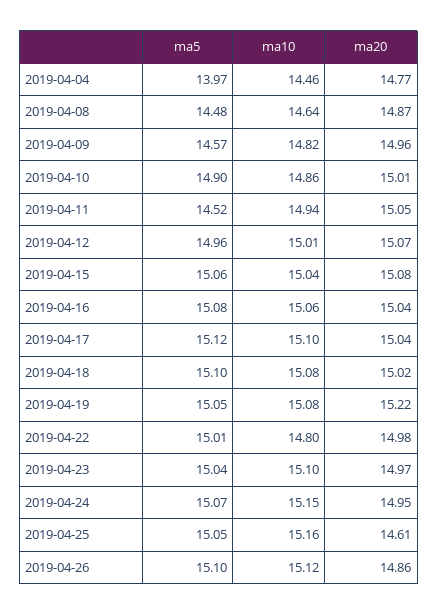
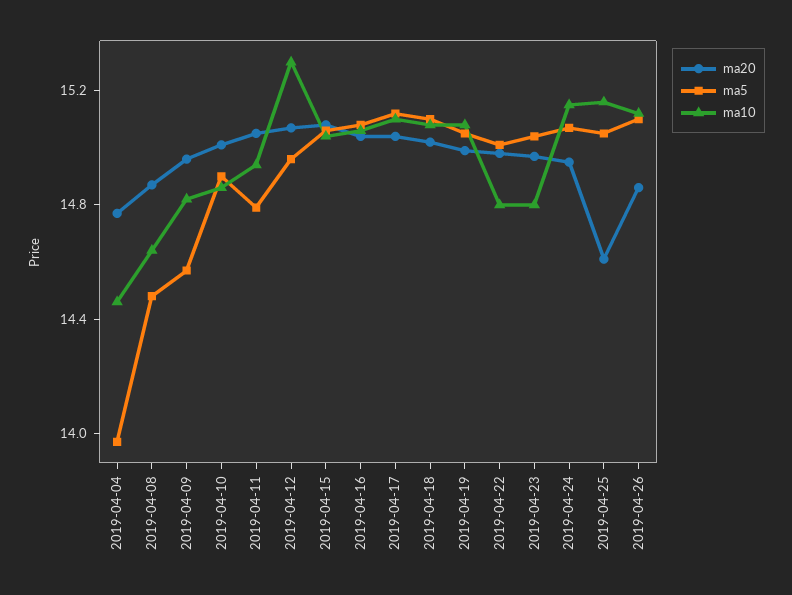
  {
    "ma5": {
      "2019-04-04": 13.97,
      "2019-04-08": 14.48,
      "2019-04-09": 14.57,
      "2019-04-10": 14.9,
-     "2019-04-11": 14.52,
+     "2019-04-11": 14.8,
      "2019-04-12": 14.96,
      "2019-04-15": 15.06,
      "2019-04-16": 15.08,
      "2019-04-17": 15.12,
      "2019-04-18": 15.1,
      "2019-04-19": 15.05,
      "2019-04-22": 15.01,
      "2019-04-23": 15.04,
      "2019-04-24": 15.07,
      "2019-04-25": 15.05,
      "2019-04-26": 15.1
    },
    "ma10": {
      "2019-04-04": 14.46,
      "2019-04-08": 14.64,
      "2019-04-09": 14.82,
      "2019-04-10": 14.86,
      "2019-04-11": 14.94,
-     "2019-04-12": 15.01,
+     "2019-04-12": 15.3,
      "2019-04-15": 15.04,
      "2019-04-16": 15.06,
      "2019-04-17": 15.1,
      "2019-04-18": 15.08,
      "2019-04-19": 15.08,
      "2019-04-22": 14.8,
-     "2019-04-23": 15.1,
+     "2019-04-23": 14.8,
      "2019-04-24": 15.15,
      "2019-04-25": 15.16,
      "2019-04-26": 15.12
    },
    "ma20": {
      "2019-04-04": 14.77,
      "2019-04-08": 14.87,
      "2019-04-09": 14.96,
      "2019-04-10": 15.01,
      "2019-04-11": 15.05,
      "2019-04-12": 15.07,
      "2019-04-15": 15.08,
      "2019-04-16": 15.04,
      "2019-04-17": 15.04,
      "2019-04-18": 15.02,
-     "2019-04-19": 15.22,
+     "2019-04-19": 15,
      "2019-04-22": 14.98,
      "2019-04-23": 14.97,
      "2019-04-24": 14.95,
      "2019-04-25": 14.61,
      "2019-04-26": 14.86
    }
  }

